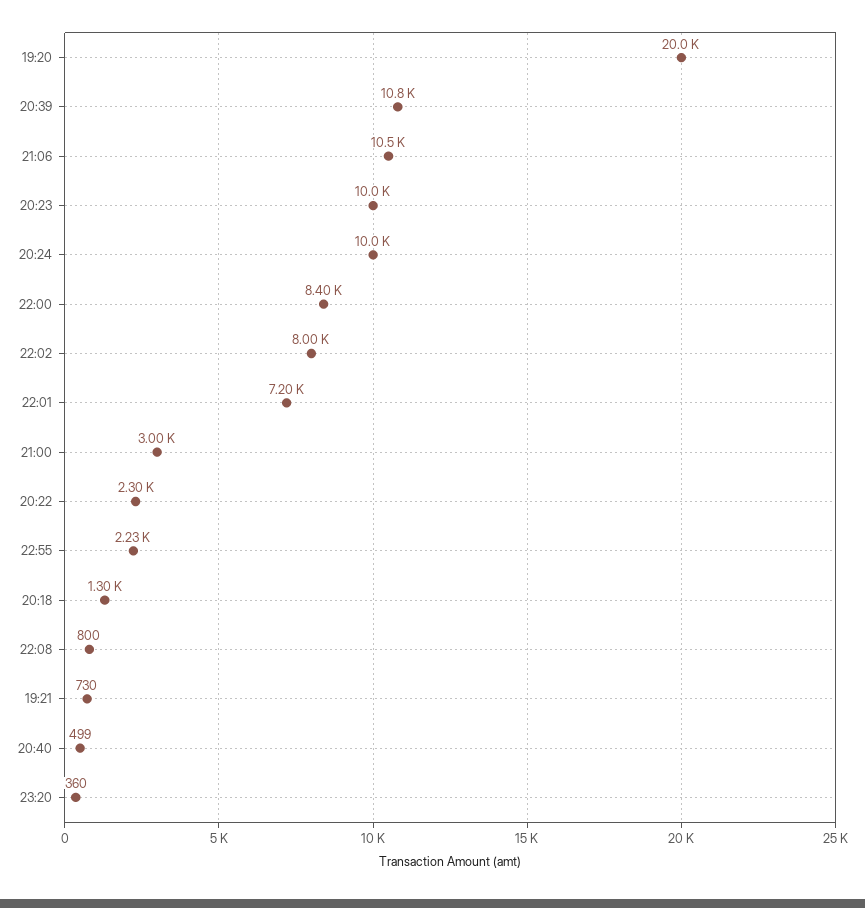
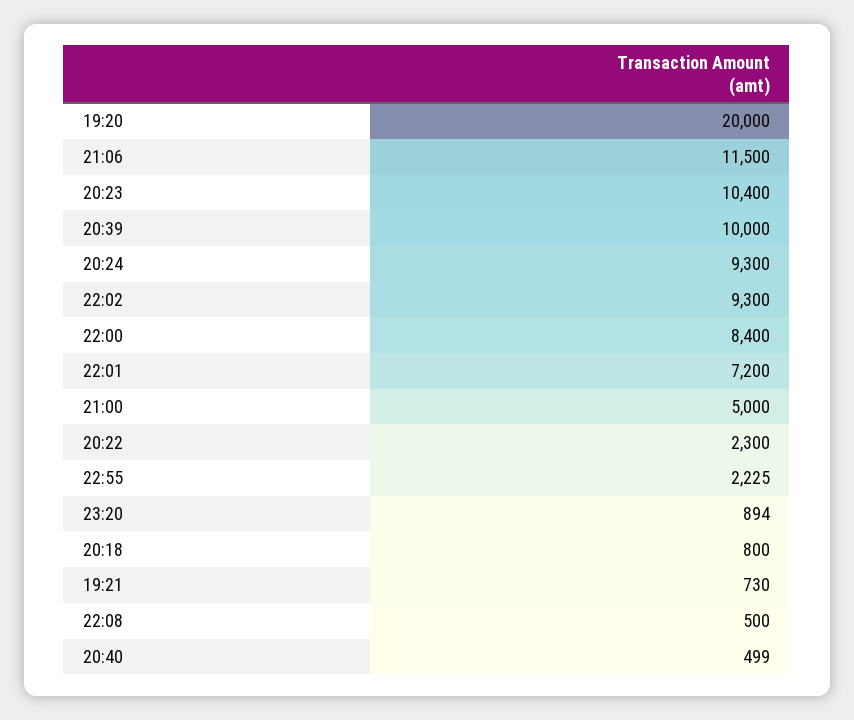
  {
    "19:20": 20000,
-   "20:39": 10800,
+   "20:39": 10000,
-   "21:06": 10500,
+   "21:06": 11500,
-   "20:23": 10000,
+   "20:23": 10400,
-   "20:24": 10000,
+   "20:24": 9300,
    "22:00": 8400,
-   "22:02": 8000,
+   "22:02": 9300,
    "22:01": 7200,
-   "21:00": 3000,
+   "21:00": 5000,
    "20:22": 2300,
    "22:55": 2225,
-   "20:18": 1300,
+   "20:18": 800,
-   "22:08": 800,
+   "22:08": 500,
    "19:21": 730,
    "20:40": 499,
-   "23:20": 360
+   "23:20": 894
  }

